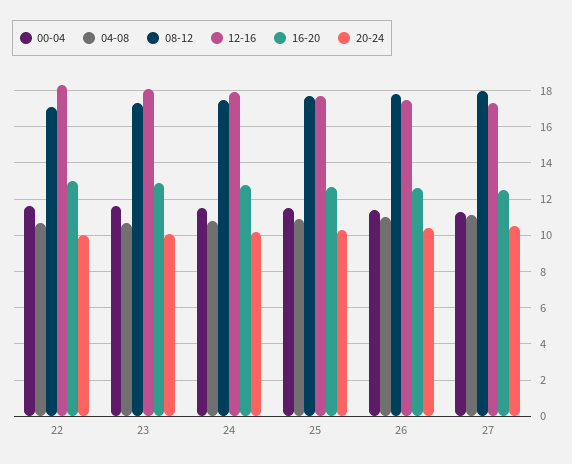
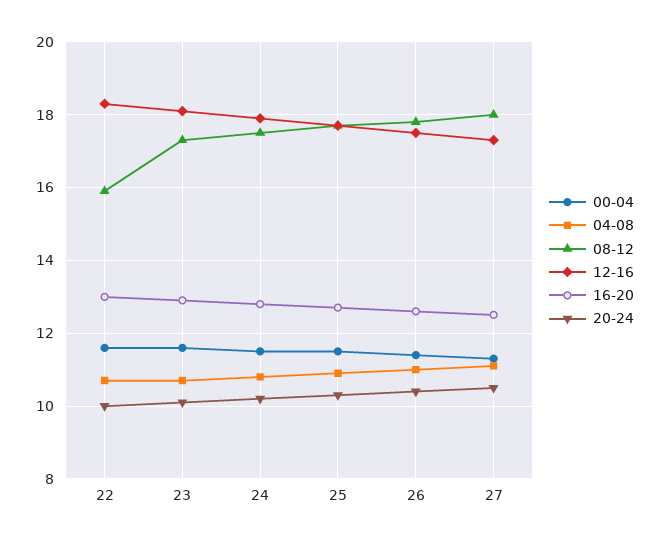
  {
    "00-04": {
      "22": 11.5,
      "23": 11.5,
      "24": 11.5,
      "25": 11.5,
      "26": 11.5,
      "27": 11.5
    },
    "04-08": {
      "22": 10.5,
      "23": 10.5,
      "24": 11,
      "25": 11,
      "26": 11,
      "27": 11
    },
    "08-12": {
-     "22": 17,
+     "22": 16,
      "23": 17.5,
      "24": 17.5,
      "25": 17.5,
      "26": 18,
      "27": 18
    },
    "12-16": {
      "22": 18.5,
      "23": 18,
      "24": 18,
      "25": 17.5,
      "26": 17.5,
      "27": 17.5
    },
    "16-20": {
      "22": 13,
      "23": 13,
      "24": 13,
      "25": 12.5,
      "26": 12.5,
      "27": 12.5
    },
    "20-24": {
      "22": 10,
      "23": 10,
      "24": 10,
      "25": 10.5,
      "26": 10.5,
      "27": 10.5
    }
  }

